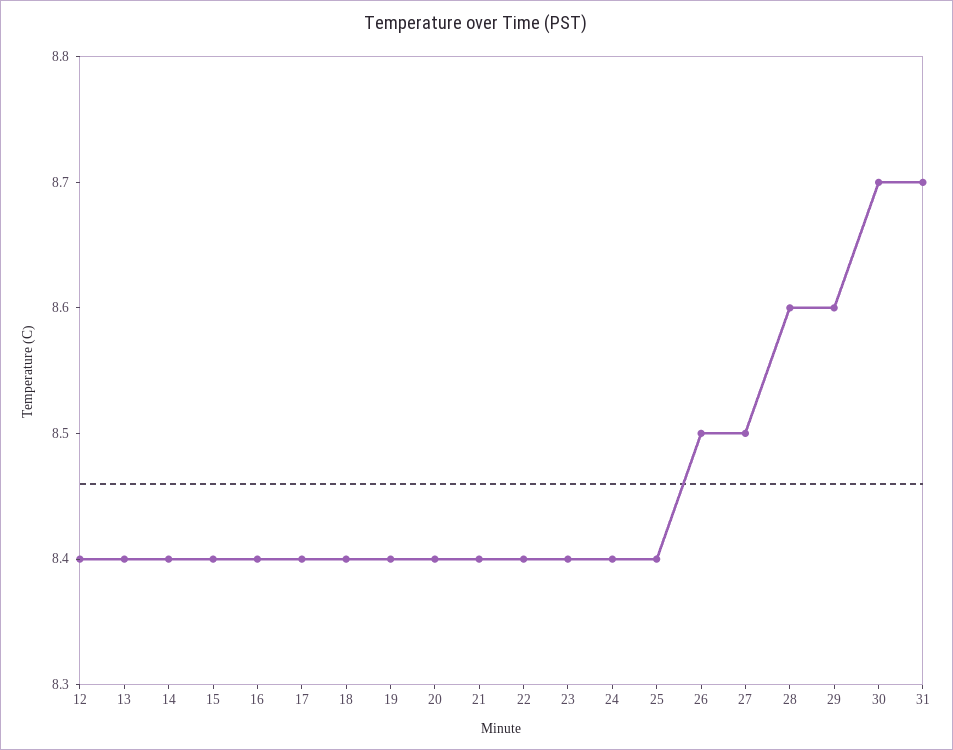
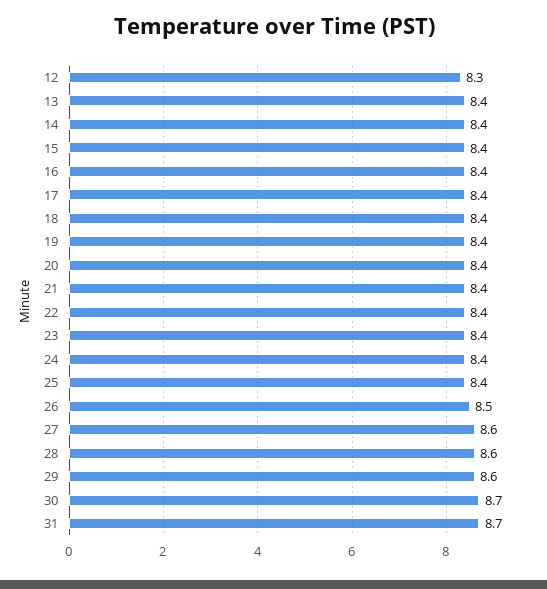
  {
-   "12": 8.4,
+   "12": 8.3,
    "13": 8.4,
    "14": 8.4,
    "15": 8.4,
    "16": 8.4,
    "17": 8.4,
    "18": 8.4,
    "19": 8.4,
    "20": 8.4,
    "21": 8.4,
    "22": 8.4,
    "23": 8.4,
    "24": 8.4,
    "25": 8.4,
    "26": 8.5,
-   "27": 8.5,
+   "27": 8.6,
    "28": 8.6,
    "29": 8.6,
    "30": 8.7,
    "31": 8.7
  }

